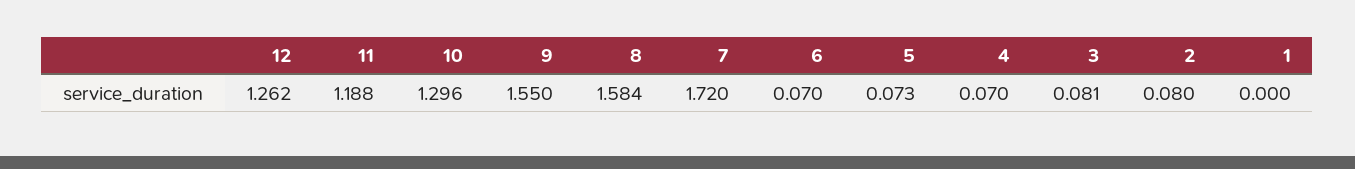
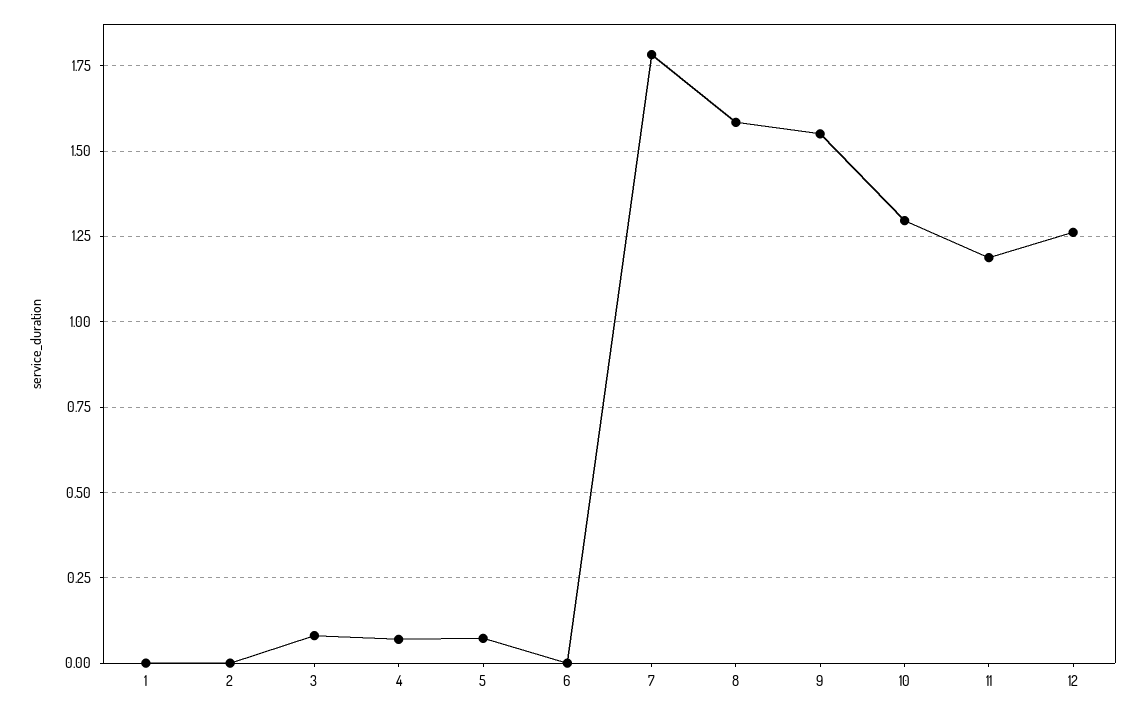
  {
    "12": 1.262,
    "11": 1.188,
    "10": 1.296,
    "9": 1.55,
    "8": 1.584,
-   "7": 1.72,
+   "7": 1.775,
-   "6": 0.07,
+   "6": 0,
    "5": 0.073,
    "4": 0.07,
    "3": 0.081,
-   "2": 0.08,
+   "2": 0,
    "1": 0
  }

